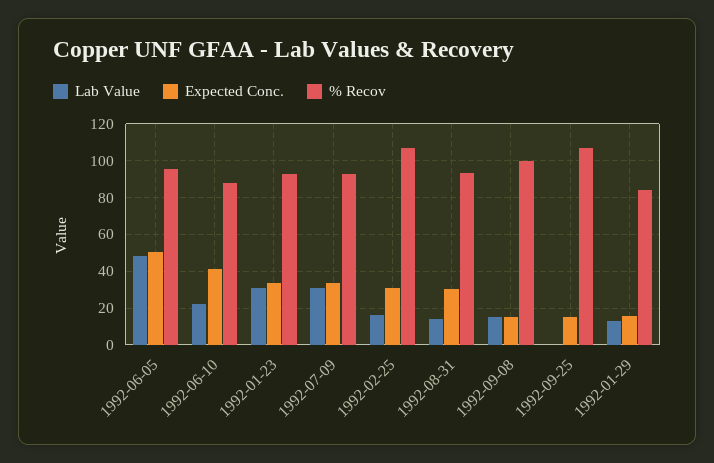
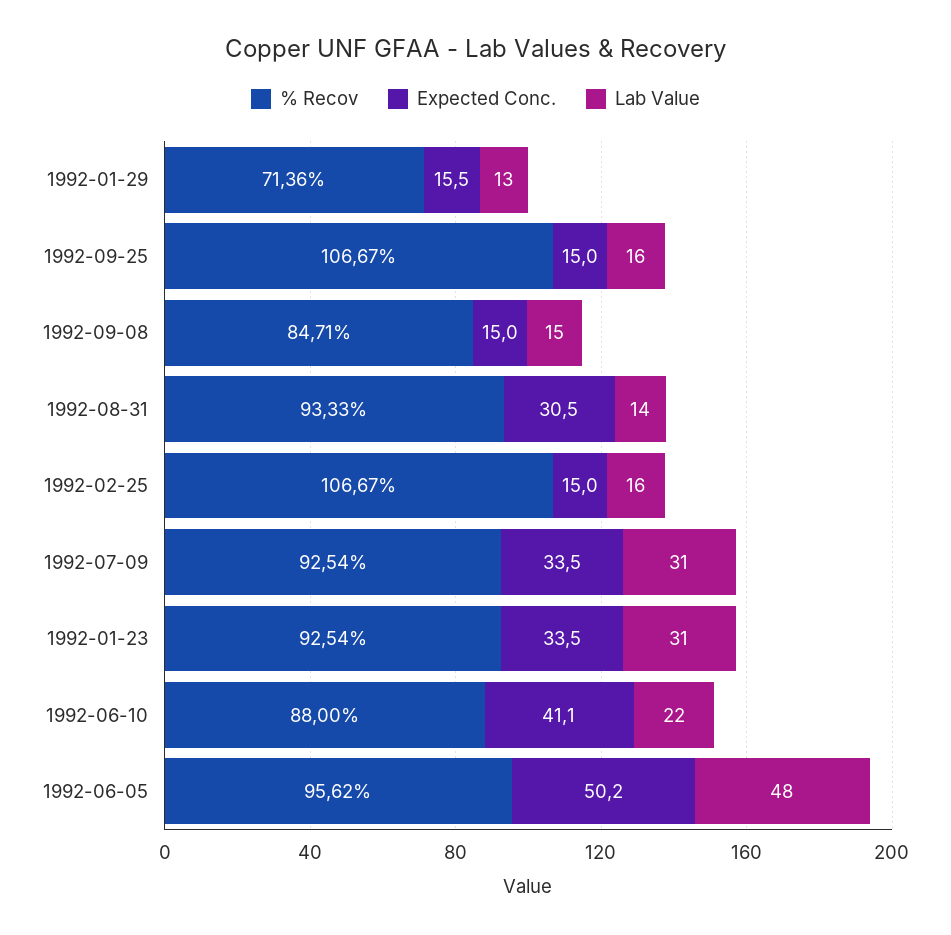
  {
    "Lab Value": {
      "1992-06-05": 48,
      "1992-06-10": 22,
      "1992-01-23": 31,
      "1992-07-09": 31,
      "1992-02-25": 16,
      "1992-08-31": 14,
      "1992-09-08": 15,
-     "1992-09-25": 0,
+     "1992-09-25": 16,
      "1992-01-29": 13
    },
    "Expected Conc.": {
      "1992-06-05": 50.2,
      "1992-06-10": 41.1,
      "1992-01-23": 33.5,
      "1992-07-09": 33.5,
-     "1992-02-25": 30,
+     "1992-02-25": 15,
      "1992-08-31": 30.5,
      "1992-09-08": 15,
      "1992-09-25": 15,
      "1992-01-29": 15.5
    },
    "% Recov": {
      "1992-06-05": 95.62,
      "1992-06-10": 88,
      "1992-01-23": 92.54,
      "1992-07-09": 92.54,
      "1992-02-25": 106.67,
      "1992-08-31": 93.33,
-     "1992-09-08": 100,
+     "1992-09-08": 84.71,
      "1992-09-25": 106.67,
-     "1992-01-29": 85
+     "1992-01-29": 71.36
    }
  }

